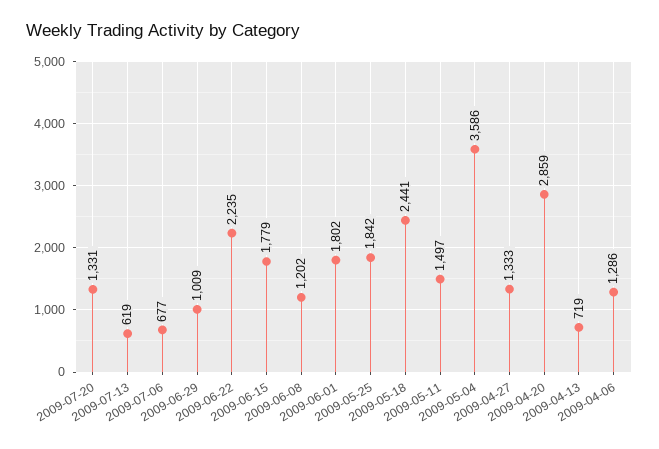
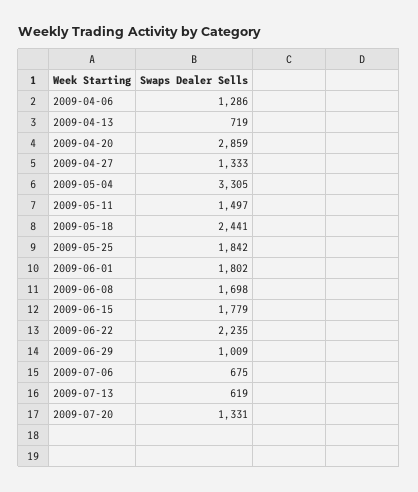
  {
    "2009-07-20": 1331,
    "2009-07-13": 619,
-   "2009-07-06": 677,
+   "2009-07-06": 675,
    "2009-06-29": 1009,
    "2009-06-22": 2235,
    "2009-06-15": 1779,
-   "2009-06-08": 1202,
+   "2009-06-08": 1698,
    "2009-06-01": 1802,
    "2009-05-25": 1842,
    "2009-05-18": 2441,
    "2009-05-11": 1497,
-   "2009-05-04": 3586,
+   "2009-05-04": 3305,
    "2009-04-27": 1333,
    "2009-04-20": 2859,
    "2009-04-13": 719,
    "2009-04-06": 1286
  }

